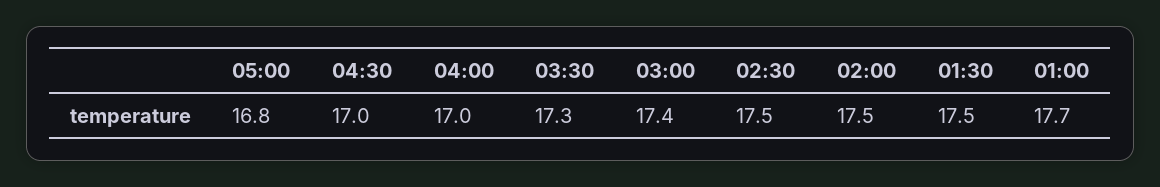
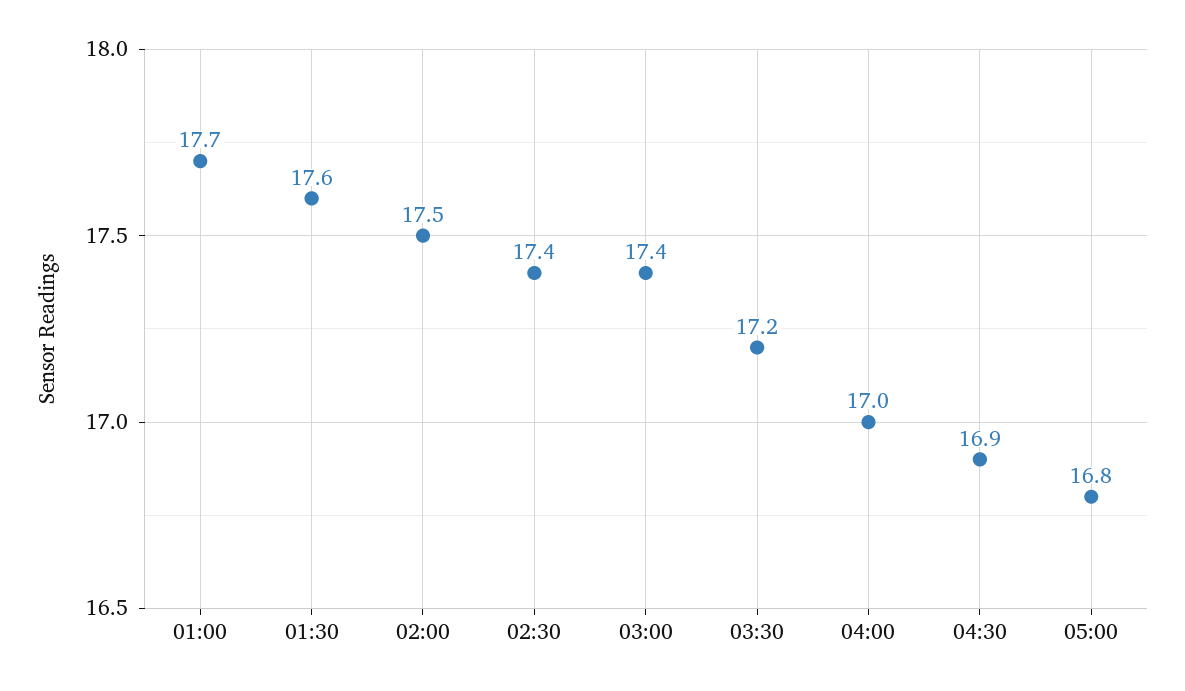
  {
    "05:00": 16.8,
-   "04:30": 17,
+   "04:30": 16.9,
    "04:00": 17,
-   "03:30": 17.3,
+   "03:30": 17.2,
    "03:00": 17.4,
-   "02:30": 17.5,
+   "02:30": 17.4,
    "02:00": 17.5,
-   "01:30": 17.5,
+   "01:30": 17.6,
    "01:00": 17.7
  }

